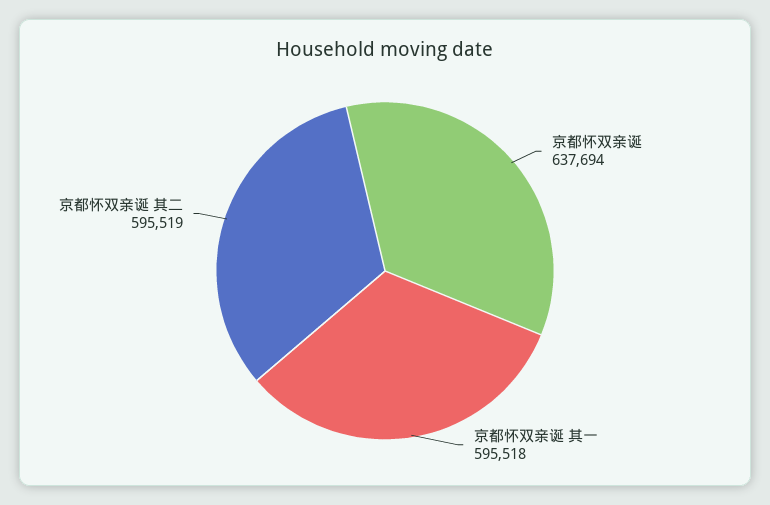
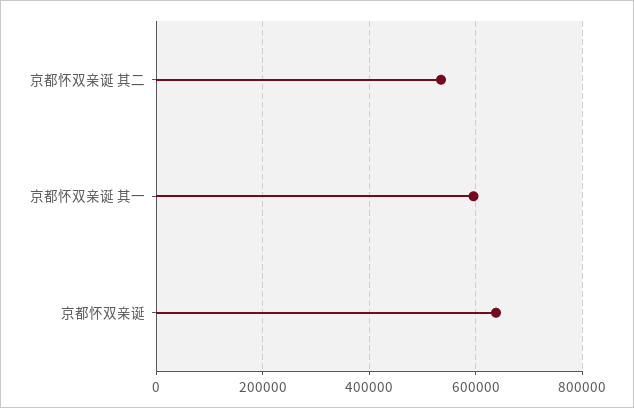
  {
    "京都怀双亲诞": 637694,
    "京都怀双亲诞 其一": 595518,
-   "京都怀双亲诞 其二": 595519
+   "京都怀双亲诞 其二": 540000
  }

